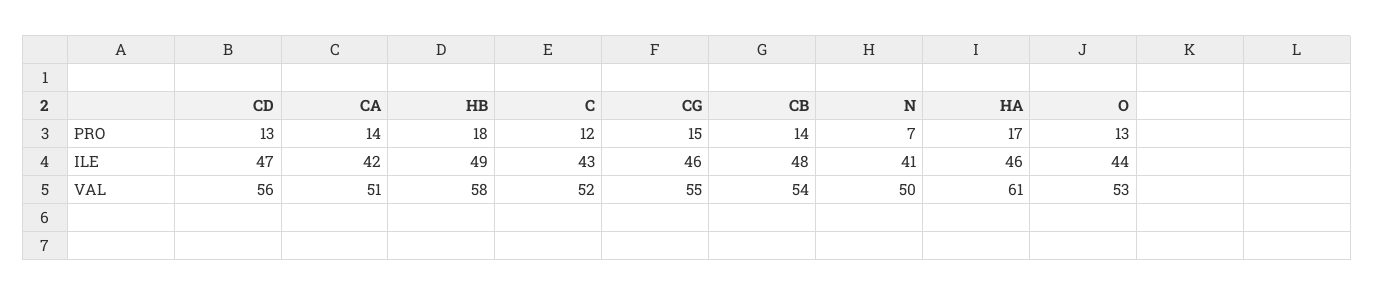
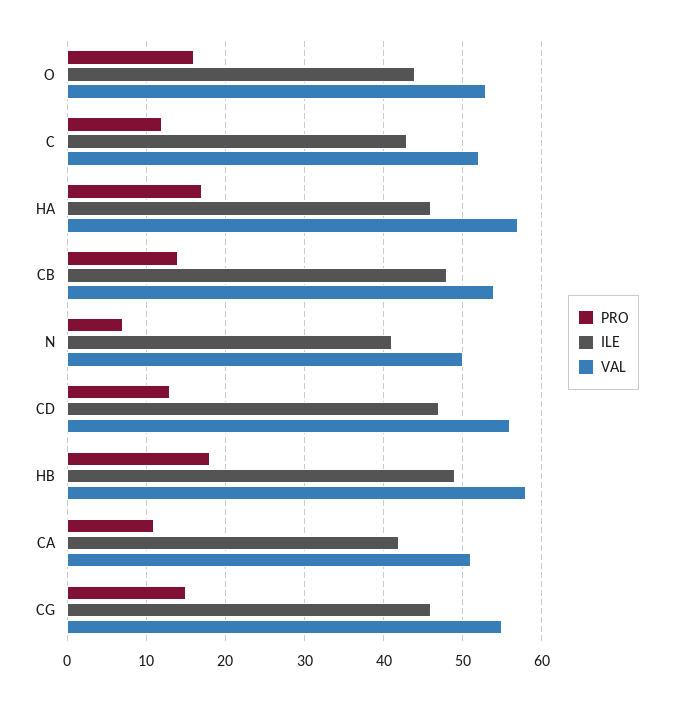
  {
    "PRO": {
      "CD": 13,
-     "CA": 14,
+     "CA": 11,
      "HB": 18,
      "C": 12,
      "CG": 15,
      "CB": 14,
      "N": 7,
      "HA": 17,
-     "O": 13
+     "O": 16
    },
    "ILE": {
      "CD": 47,
      "CA": 42,
      "HB": 49,
      "C": 43,
      "CG": 46,
      "CB": 48,
      "N": 41,
      "HA": 46,
      "O": 44
    },
    "VAL": {
      "CD": 56,
      "CA": 51,
      "HB": 58,
      "C": 52,
      "CG": 55,
      "CB": 54,
      "N": 50,
-     "HA": 61,
+     "HA": 57,
      "O": 53
    }
  }

